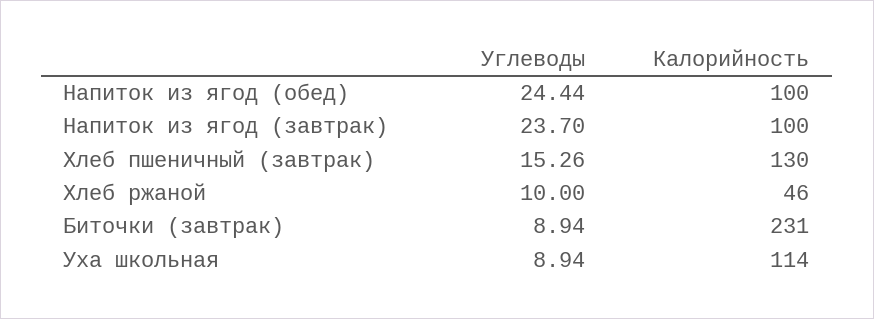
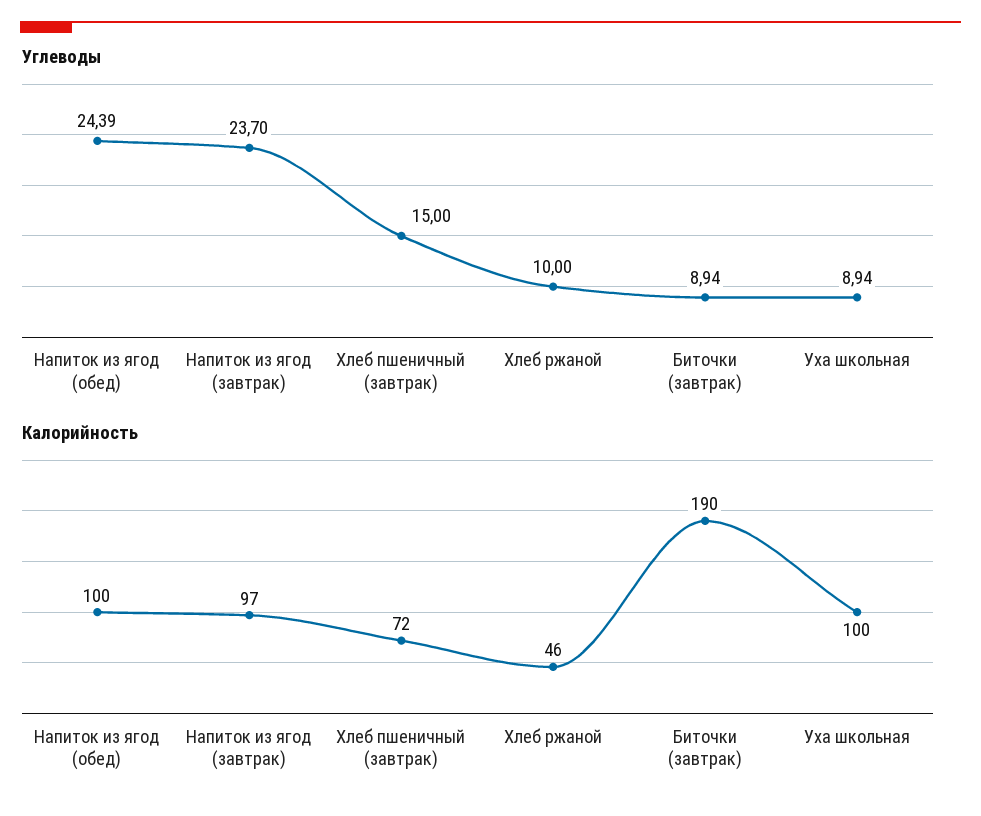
  {
    "Углеводы": {
-     "Напиток из ягод (обед)": 24.44,
+     "Напиток из ягод (обед)": 24.39,
      "Напиток из ягод (завтрак)": 23.7,
-     "Хлеб пшеничный (завтрак)": 15.26,
+     "Хлеб пшеничный (завтрак)": 15,
      "Хлеб ржаной": 10,
      "Биточки (завтрак)": 8.94,
      "Уха школьная": 8.94
    },
    "Калорийность": {
      "Напиток из ягод (обед)": 100,
-     "Напиток из ягод (завтрак)": 100,
+     "Напиток из ягод (завтрак)": 97,
-     "Хлеб пшеничный (завтрак)": 130,
+     "Хлеб пшеничный (завтрак)": 72,
      "Хлеб ржаной": 46,
-     "Биточки (завтрак)": 231,
+     "Биточки (завтрак)": 190,
-     "Уха школьная": 114
+     "Уха школьная": 100
    }
  }

